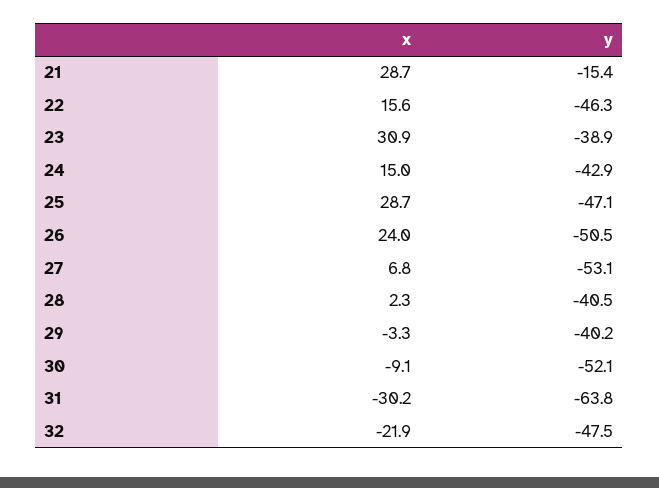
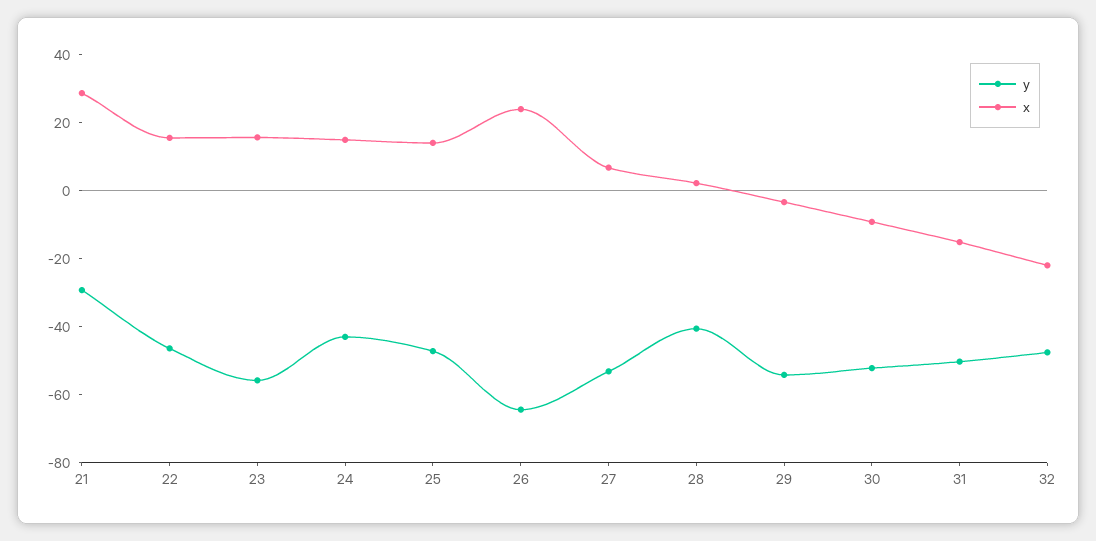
  {
    "x": {
      "21": 28.7,
      "22": 15.6,
-     "23": 30.9,
+     "23": 15,
      "24": 15,
-     "25": 28.7,
+     "25": 15,
      "26": 24,
      "27": 6.8,
      "28": 2.3,
      "29": -3.3,
      "30": -9.1,
-     "31": -30.2,
+     "31": -15,
      "32": -21.9
    },
    "y": {
-     "21": -15.4,
+     "21": -30,
      "22": -46.3,
-     "23": -38.9,
+     "23": -55,
      "24": -42.9,
      "25": -47.1,
-     "26": -50.5,
+     "26": -65,
      "27": -53.1,
      "28": -40.5,
-     "29": -40.2,
+     "29": -55,
      "30": -52.1,
-     "31": -63.8,
+     "31": -50,
      "32": -47.5
    }
  }

